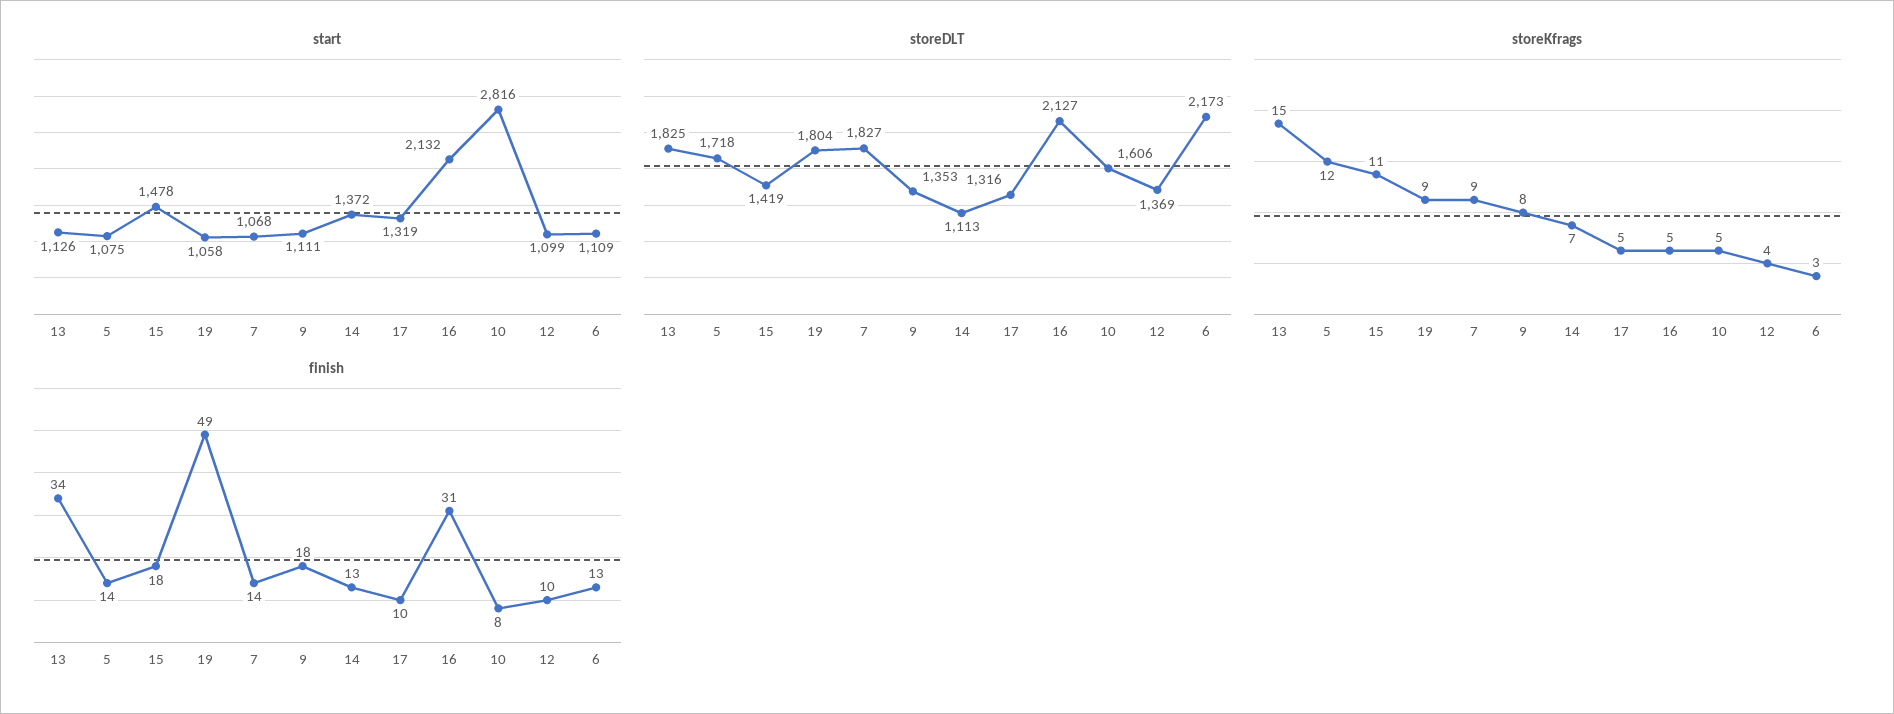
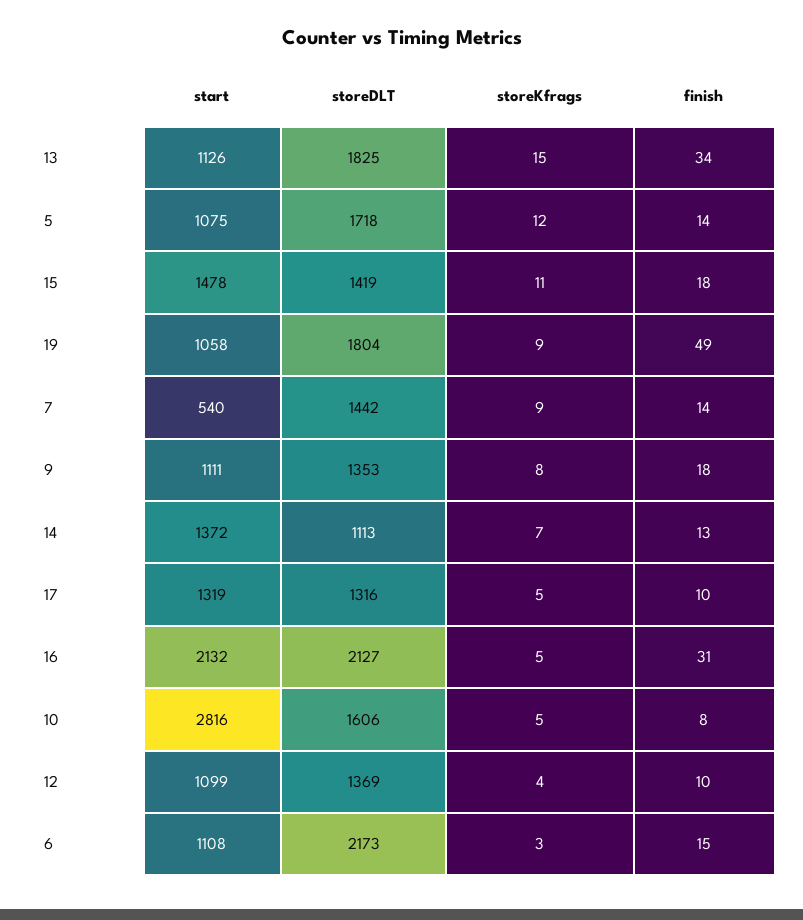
  {
    "start": {
      "13": 1126,
      "5": 1075,
      "15": 1478,
      "19": 1058,
-     "7": 1068,
+     "7": 540,
      "9": 1111,
      "14": 1372,
      "17": 1319,
      "16": 2132,
      "10": 2816,
      "12": 1099,
-     "6": 1109
+     "6": 1108
    },
    "storeDLT": {
      "13": 1825,
      "5": 1718,
      "15": 1419,
      "19": 1804,
-     "7": 1827,
+     "7": 1442,
      "9": 1353,
      "14": 1113,
      "17": 1316,
      "16": 2127,
      "10": 1606,
      "12": 1369,
      "6": 2173
    },
    "storeKfrags": {
      "13": 15,
      "5": 12,
      "15": 11,
      "19": 9,
      "7": 9,
      "9": 8,
      "14": 7,
      "17": 5,
      "16": 5,
      "10": 5,
      "12": 4,
      "6": 3
    },
    "finish": {
      "13": 34,
      "5": 14,
      "15": 18,
      "19": 49,
      "7": 14,
      "9": 18,
      "14": 13,
      "17": 10,
      "16": 31,
      "10": 8,
      "12": 10,
-     "6": 13
+     "6": 15
    }
  }

